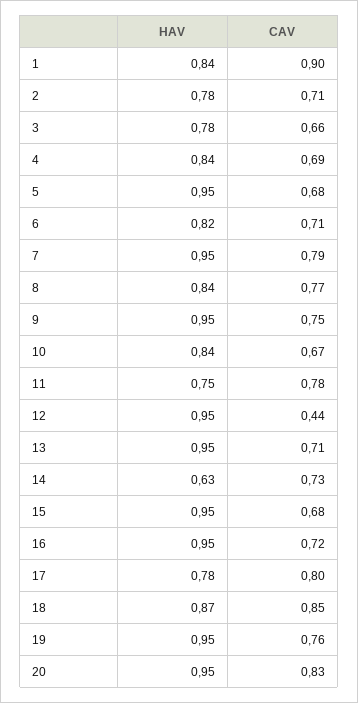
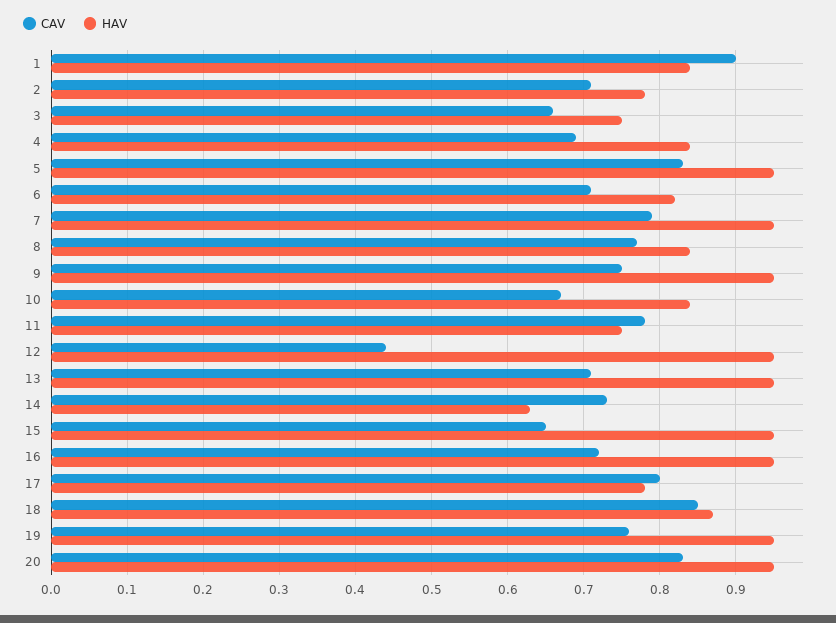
  {
    "HAV": {
      "1": 0.84,
      "2": 0.78,
-     "3": 0.78,
+     "3": 0.75,
      "4": 0.84,
      "5": 0.95,
      "6": 0.82,
      "7": 0.95,
      "8": 0.84,
      "9": 0.95,
      "10": 0.84,
      "11": 0.75,
      "12": 0.95,
      "13": 0.95,
      "14": 0.63,
      "15": 0.95,
      "16": 0.95,
      "17": 0.78,
      "18": 0.87,
      "19": 0.95,
      "20": 0.95
    },
    "CAV": {
      "1": 0.9,
      "2": 0.71,
      "3": 0.66,
      "4": 0.69,
-     "5": 0.68,
+     "5": 0.83,
      "6": 0.71,
      "7": 0.79,
      "8": 0.77,
      "9": 0.75,
      "10": 0.67,
      "11": 0.78,
      "12": 0.44,
      "13": 0.71,
      "14": 0.73,
-     "15": 0.68,
+     "15": 0.65,
      "16": 0.72,
      "17": 0.8,
      "18": 0.85,
      "19": 0.76,
      "20": 0.83
    }
  }

